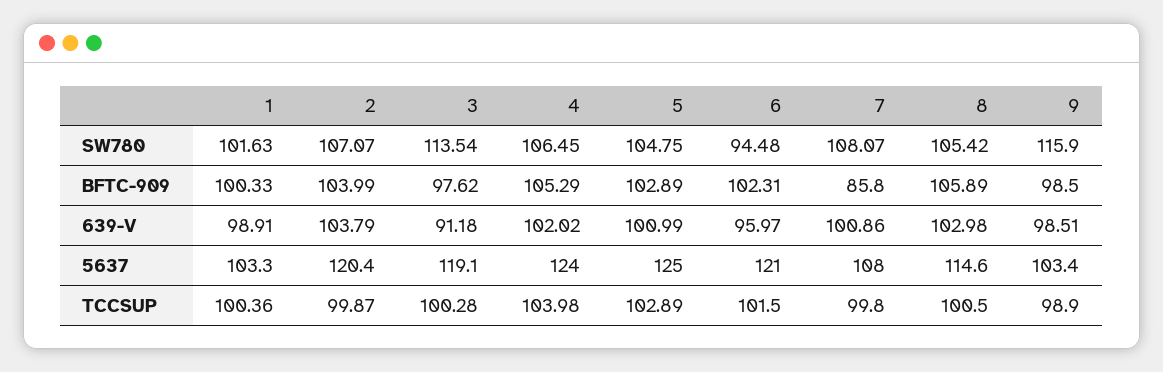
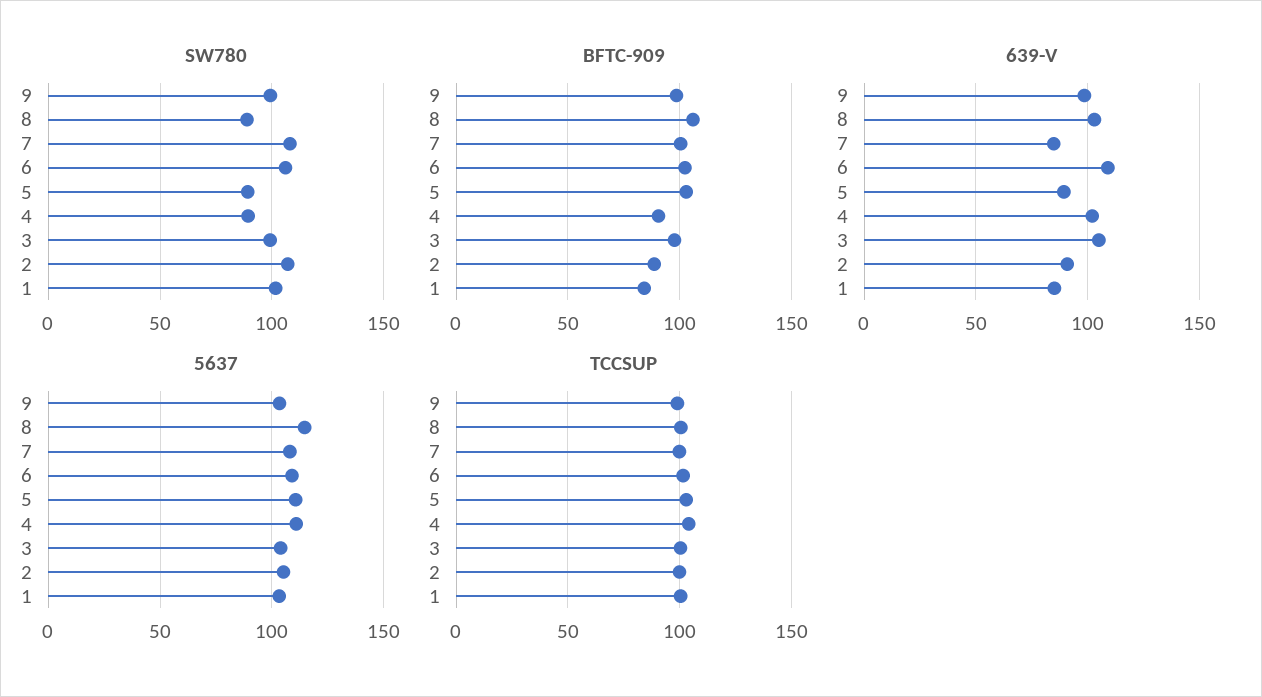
  {
    "SW780": {
      "1": 101.63,
      "2": 107.07,
-     "3": 113.54,
+     "3": 100,
-     "4": 106.45,
+     "4": 90,
-     "5": 104.75,
+     "5": 90,
-     "6": 94.48,
+     "6": 105,
      "7": 108.07,
-     "8": 105.42,
+     "8": 90,
-     "9": 115.9
+     "9": 100
    },
    "BFTC-909": {
-     "1": 100.33,
+     "1": 85,
-     "2": 103.99,
+     "2": 90,
      "3": 97.62,
-     "4": 105.29,
+     "4": 90,
      "5": 102.89,
      "6": 102.31,
-     "7": 85.8,
+     "7": 100,
      "8": 105.89,
      "9": 98.5
    },
    "639-V": {
-     "1": 98.91,
+     "1": 85,
-     "2": 103.79,
+     "2": 90,
-     "3": 91.18,
+     "3": 105,
      "4": 102.02,
-     "5": 100.99,
+     "5": 90,
-     "6": 95.97,
+     "6": 110,
-     "7": 100.86,
+     "7": 85,
      "8": 102.98,
      "9": 98.51
    },
    "5637": {
      "1": 103.3,
-     "2": 120.4,
+     "2": 105,
-     "3": 119.1,
+     "3": 105,
-     "4": 124,
+     "4": 110,
-     "5": 125,
+     "5": 110,
-     "6": 121,
+     "6": 110,
      "7": 108,
      "8": 114.6,
      "9": 103.4
    },
    "TCCSUP": {
      "1": 100.36,
      "2": 99.87,
      "3": 100.28,
      "4": 103.98,
      "5": 102.89,
      "6": 101.5,
      "7": 99.8,
      "8": 100.5,
      "9": 98.9
    }
  }

